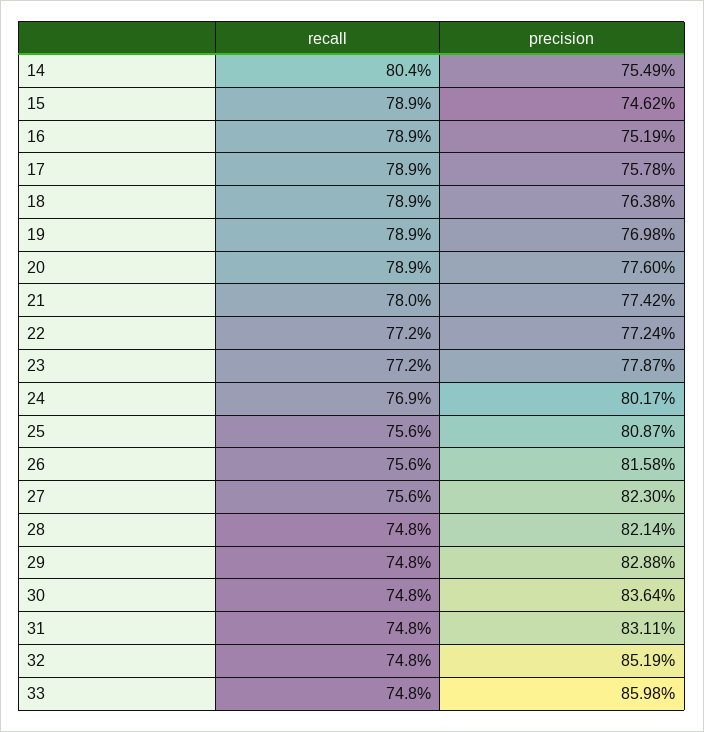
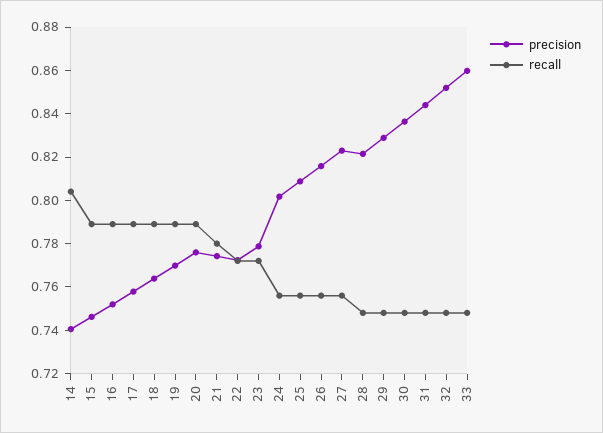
  {
    "recall": {
      "14": 0.804,
      "15": 0.789,
      "16": 0.789,
      "17": 0.789,
      "18": 0.789,
      "19": 0.789,
      "20": 0.789,
      "21": 0.78,
      "22": 0.772,
      "23": 0.772,
-     "24": 0.769,
+     "24": 0.755,
      "25": 0.756,
      "26": 0.756,
      "27": 0.756,
      "28": 0.748,
      "29": 0.748,
      "30": 0.748,
      "31": 0.748,
      "32": 0.748,
      "33": 0.748
    },
    "precision": {
-     "14": 0.7549,
+     "14": 0.74,
      "15": 0.7462,
      "16": 0.7519,
      "17": 0.7578,
      "18": 0.7638,
      "19": 0.7698,
      "20": 0.776,
      "21": 0.7742,
      "22": 0.7724,
      "23": 0.7787,
      "24": 0.8017,
      "25": 0.8087,
      "26": 0.8158,
      "27": 0.823,
      "28": 0.8214,
      "29": 0.8288,
      "30": 0.8364,
-     "31": 0.8311,
+     "31": 0.845,
      "32": 0.8519,
      "33": 0.8598
    }
  }

